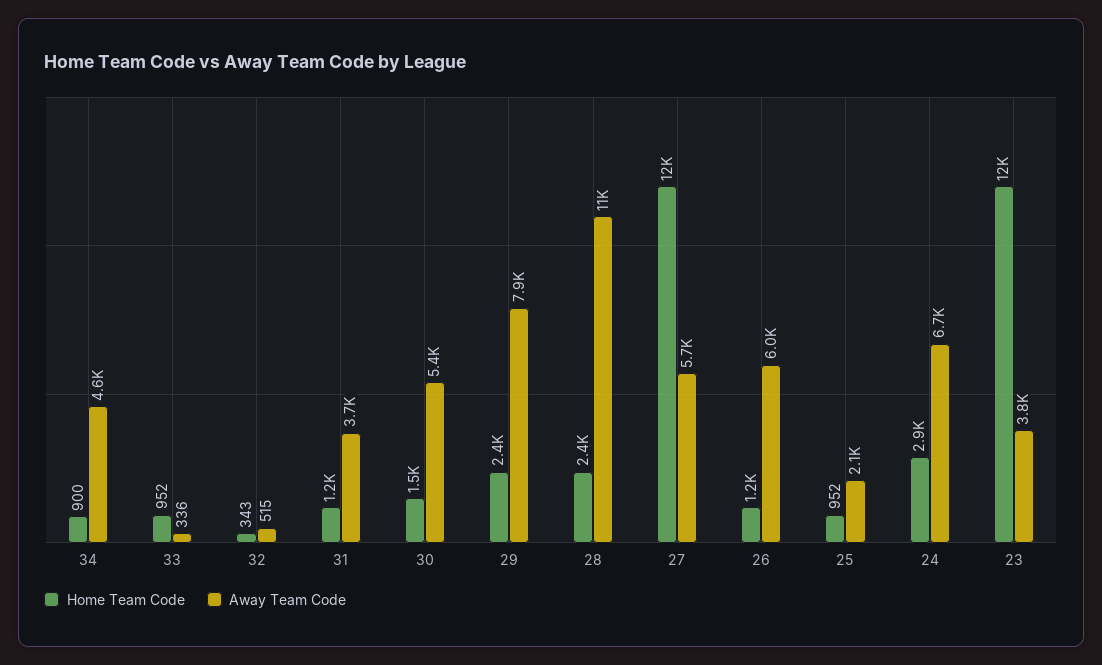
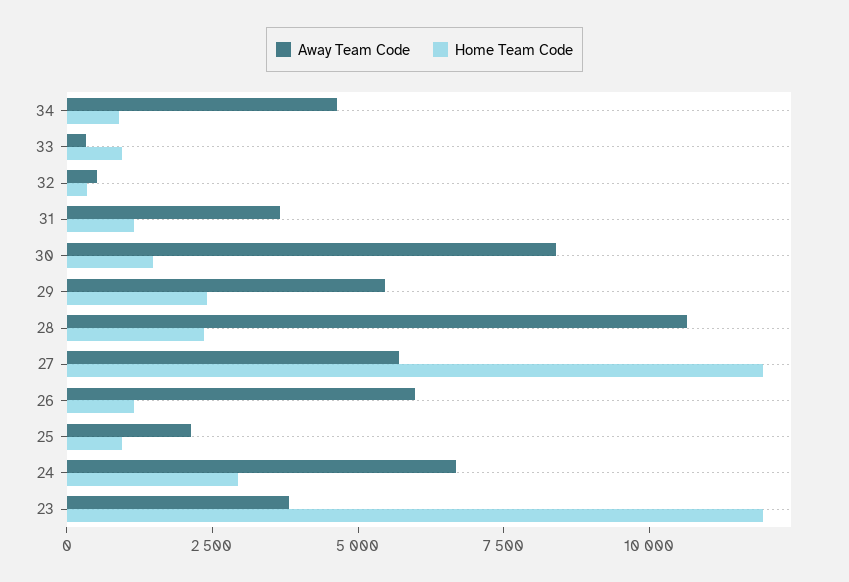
  {
    "Home Team Code": {
      "34": 900,
      "33": 952,
      "32": 343,
      "31": 1200,
      "30": 1500,
      "29": 2400,
      "28": 2400,
      "27": 12000,
      "26": 1200,
      "25": 952,
      "24": 2900,
      "23": 12000
    },
    "Away Team Code": {
      "34": 4600,
      "33": 336,
      "32": 515,
      "31": 3700,
-     "30": 5400,
+     "30": 8500,
-     "29": 7900,
+     "29": 5500,
      "28": 11000,
      "27": 5700,
      "26": 6000,
      "25": 2100,
      "24": 6700,
      "23": 3800
    }
  }

